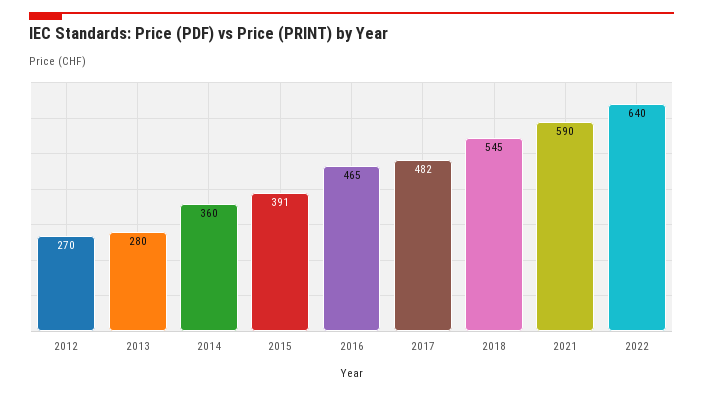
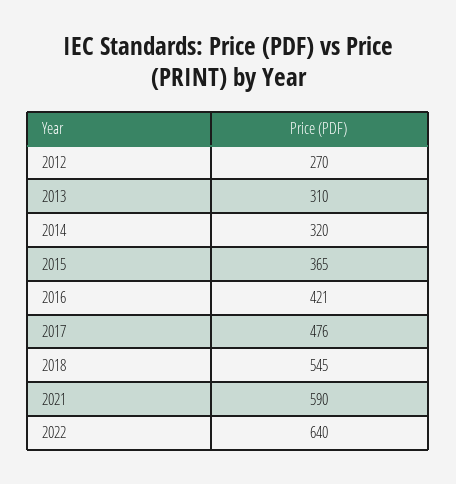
  {
    "2012": 270,
-   "2013": 280,
+   "2013": 310,
-   "2014": 360,
+   "2014": 320,
-   "2015": 391,
+   "2015": 365,
-   "2016": 465,
+   "2016": 421,
-   "2017": 482,
+   "2017": 476,
    "2018": 545,
    "2021": 590,
    "2022": 640
  }

